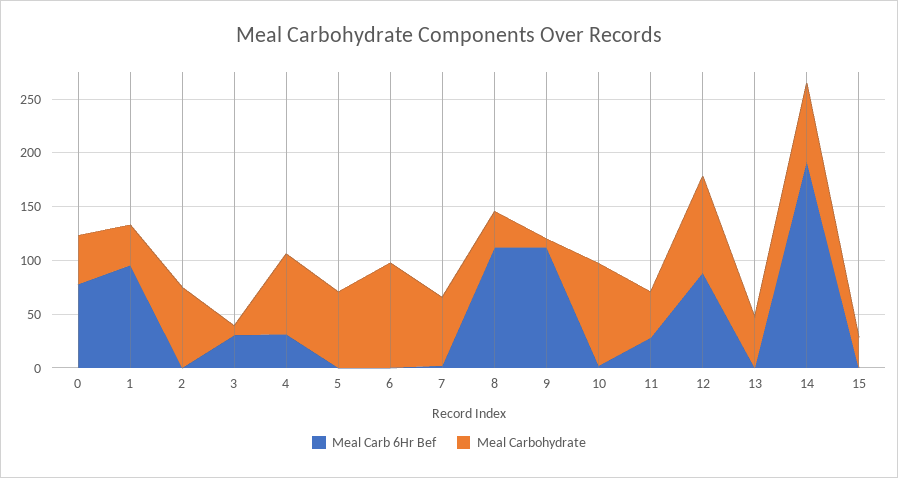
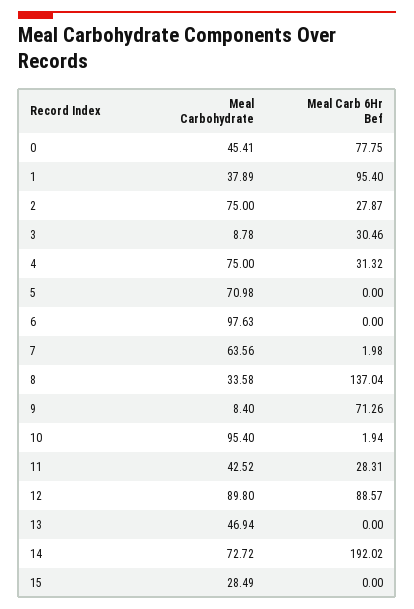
  {
    "Meal Carb 6Hr Bef": {
      "0": 77.75,
      "1": 95.4,
-     "2": 0,
+     "2": 27.87,
      "3": 30.46,
      "4": 31.32,
      "5": 0,
      "6": 0,
      "7": 1.98,
-     "8": 110,
+     "8": 137.04,
-     "9": 110,
+     "9": 71.26,
      "10": 1.94,
      "11": 28.31,
      "12": 88.57,
      "13": 0,
      "14": 192.02,
      "15": 0
    },
    "Meal Carbohydrate": {
      "0": 45.41,
      "1": 37.89,
      "2": 75,
      "3": 8.78,
      "4": 75,
      "5": 70.98,
      "6": 97.63,
      "7": 63.56,
      "8": 33.58,
      "9": 8.4,
      "10": 95.4,
      "11": 42.52,
      "12": 89.8,
      "13": 46.94,
      "14": 72.72,
      "15": 28.49
    }
  }

